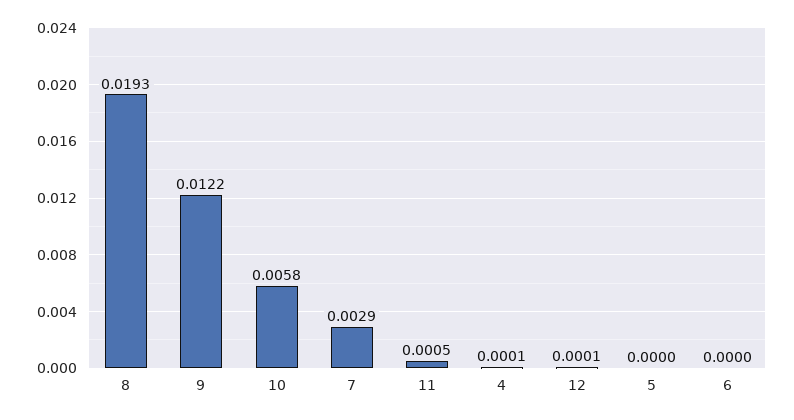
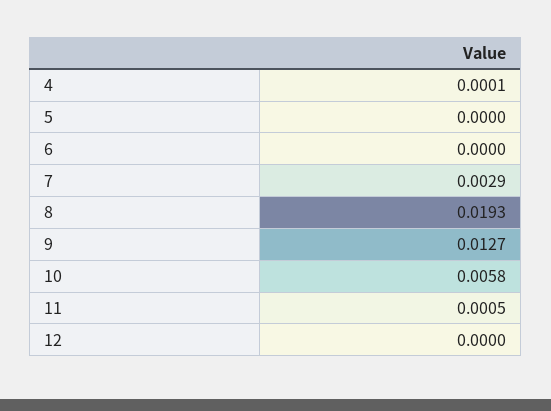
  {
    "8": 0.0193,
-   "9": 0.0122,
+   "9": 0.0127,
    "10": 0.0058,
    "7": 0.0029,
    "11": 0.0005,
    "4": 0.0001,
-   "12": 0.0001,
+   "12": 0,
    "5": 0,
    "6": 0
  }

